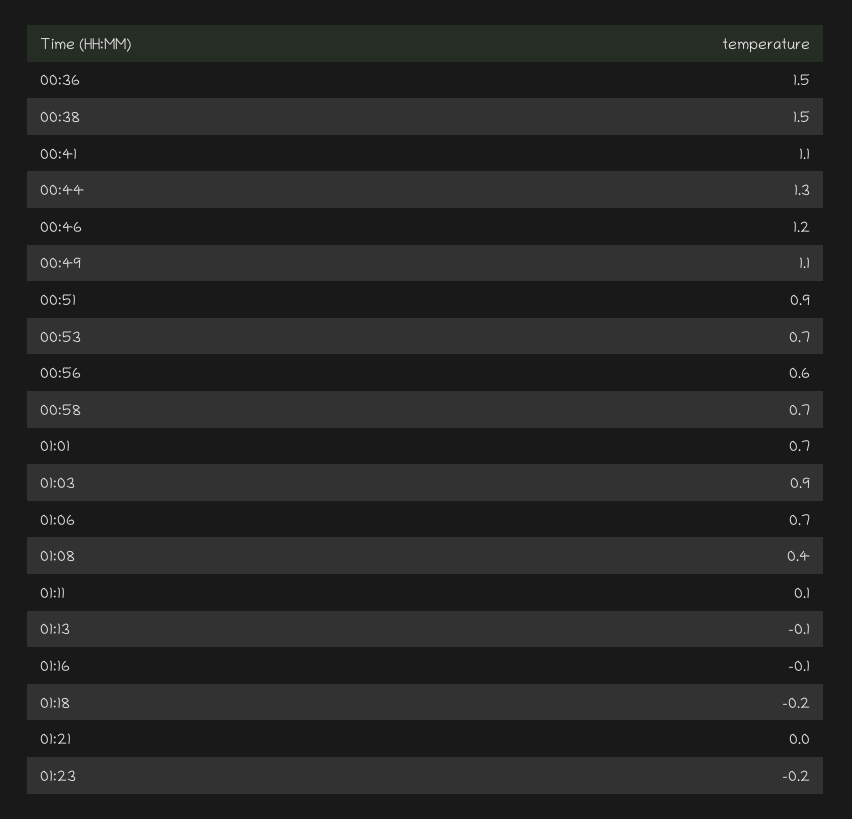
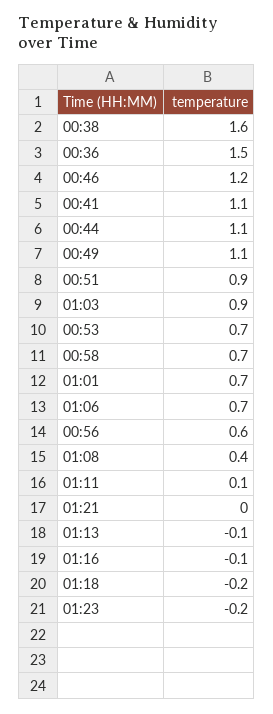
  {
    "00:36": 1.5,
-   "00:38": 1.5,
+   "00:38": 1.6,
    "00:41": 1.1,
-   "00:44": 1.3,
+   "00:44": 1.1,
    "00:46": 1.2,
    "00:49": 1.1,
    "00:51": 0.9,
    "00:53": 0.7,
    "00:56": 0.6,
    "00:58": 0.7,
    "01:01": 0.7,
    "01:03": 0.9,
    "01:06": 0.7,
    "01:08": 0.4,
    "01:11": 0.1,
    "01:13": -0.1,
    "01:16": -0.1,
    "01:18": -0.2,
    "01:21": 0,
    "01:23": -0.2
  }

